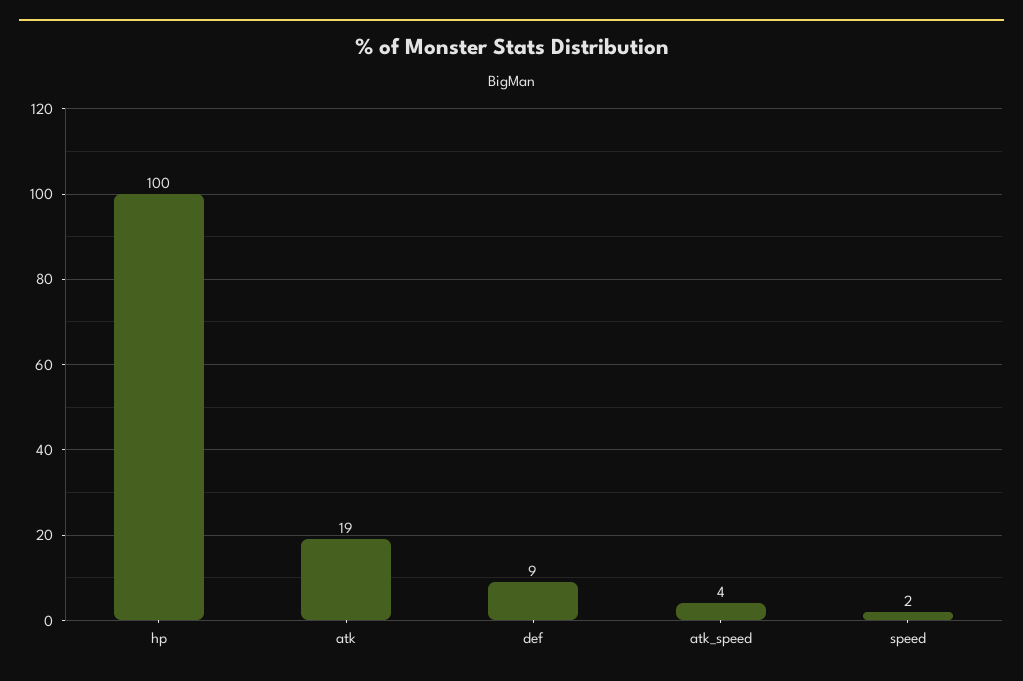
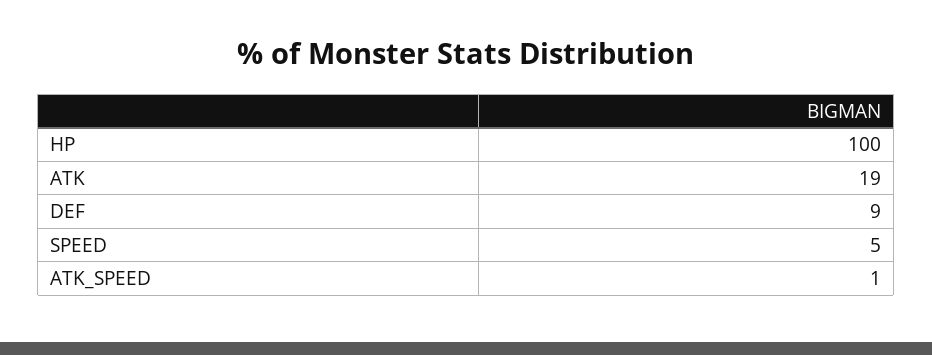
  {
    "hp": 100,
    "atk": 19,
    "def": 9,
-   "atk_speed": 4,
+   "atk_speed": 1,
-   "speed": 2
+   "speed": 5
  }

